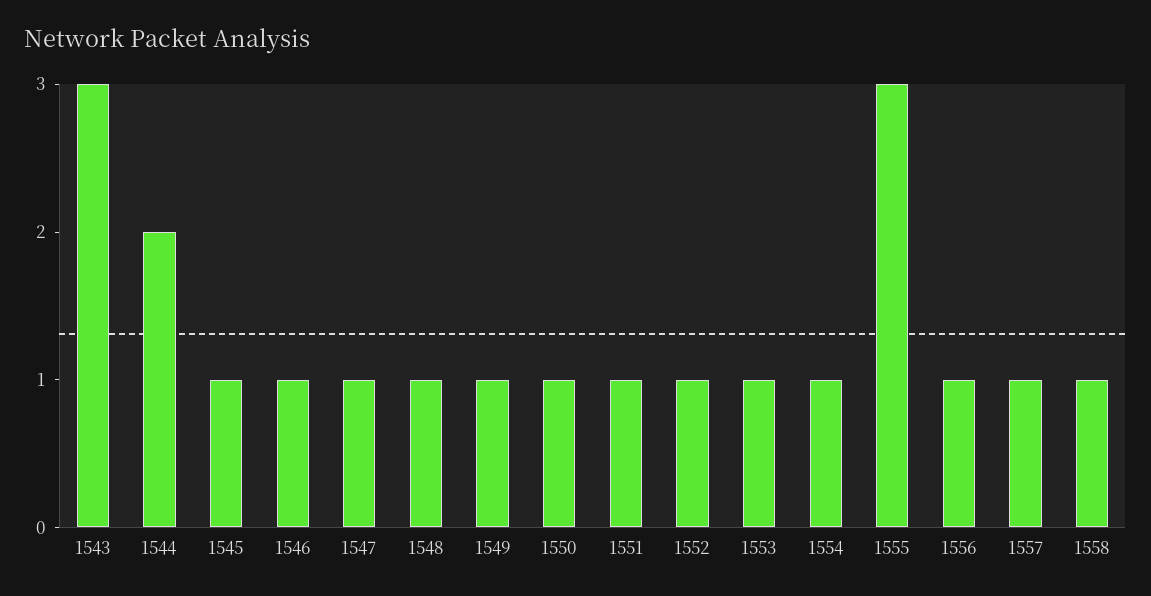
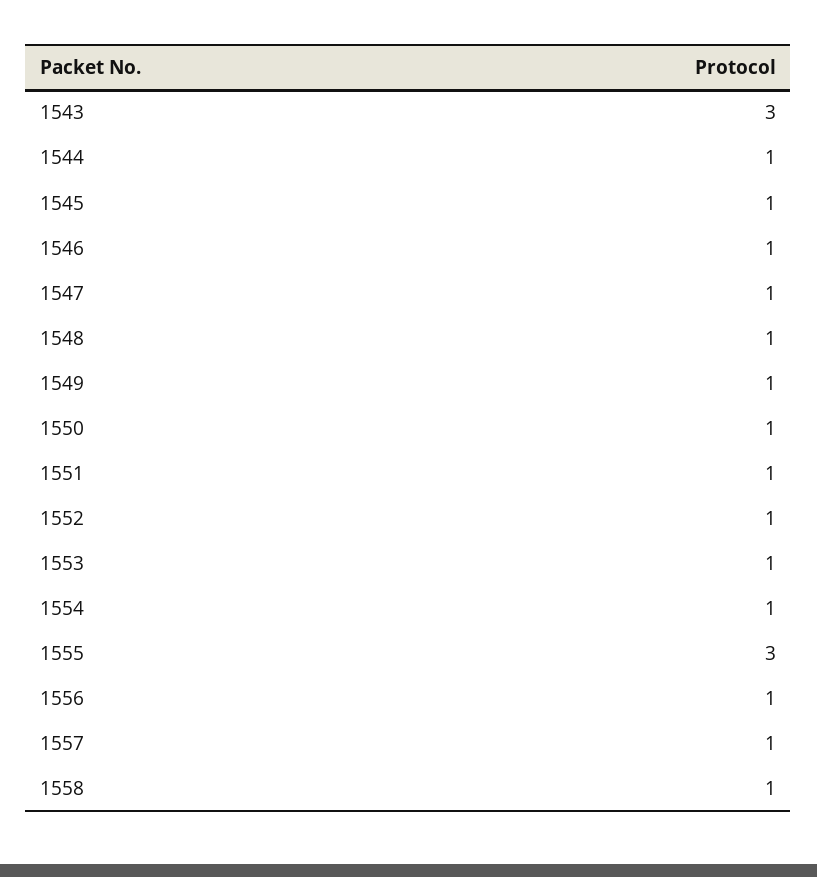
  {
    "1543": 3,
-   "1544": 2,
+   "1544": 1,
    "1545": 1,
    "1546": 1,
    "1547": 1,
    "1548": 1,
    "1549": 1,
    "1550": 1,
    "1551": 1,
    "1552": 1,
    "1553": 1,
    "1554": 1,
    "1555": 3,
    "1556": 1,
    "1557": 1,
    "1558": 1
  }

